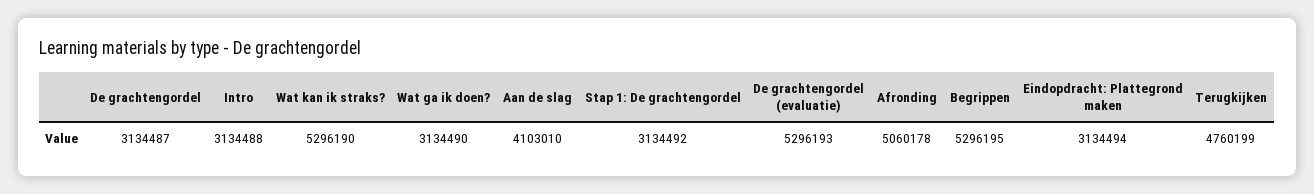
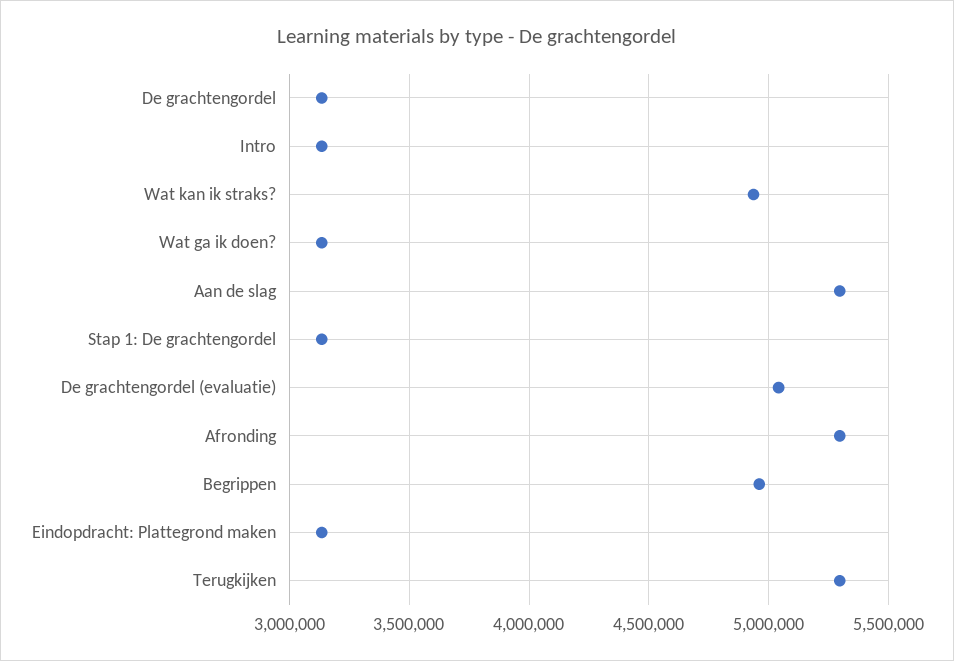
  {
    "De grachtengordel": 3134487,
    "Intro": 3134488,
-   "Wat kan ik straks?": 5296190,
+   "Wat kan ik straks?": 4950000,
    "Wat ga ik doen?": 3134490,
-   "Aan de slag": 4103010,
+   "Aan de slag": 5300000,
    "Stap 1: De grachtengordel": 3134492,
-   "De grachtengordel (evaluatie)": 5296193,
+   "De grachtengordel (evaluatie)": 5050000,
-   "Afronding": 5060178,
+   "Afronding": 5300000,
-   "Begrippen": 5296195,
+   "Begrippen": 4950000,
    "Eindopdracht: Plattegrond maken": 3134494,
-   "Terugkijken": 4760199
+   "Terugkijken": 5300000
  }

